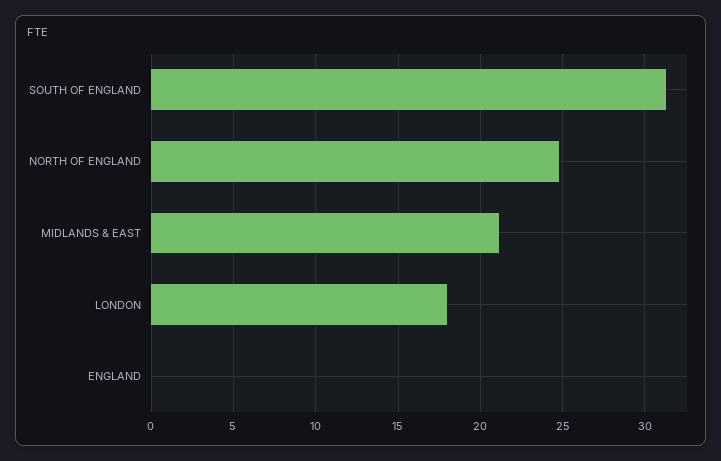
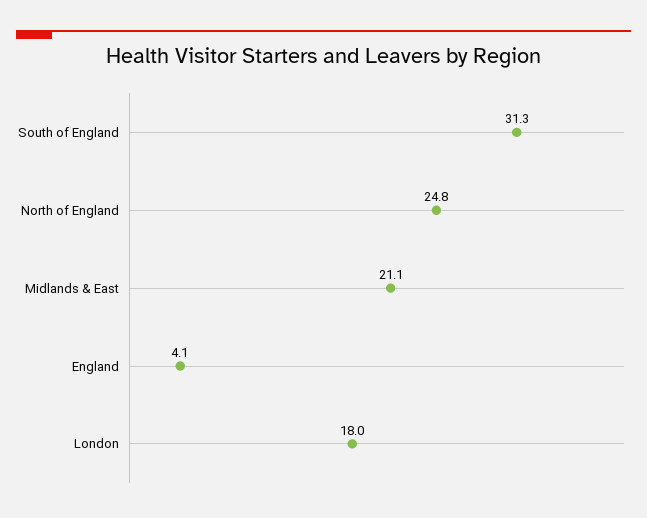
  {
    "SOUTH OF ENGLAND": 31.3,
    "NORTH OF ENGLAND": 24.8,
    "MIDLANDS & EAST": 21.1,
    "LONDON": 18,
-   "ENGLAND": 0
+   "ENGLAND": 4.1
  }

